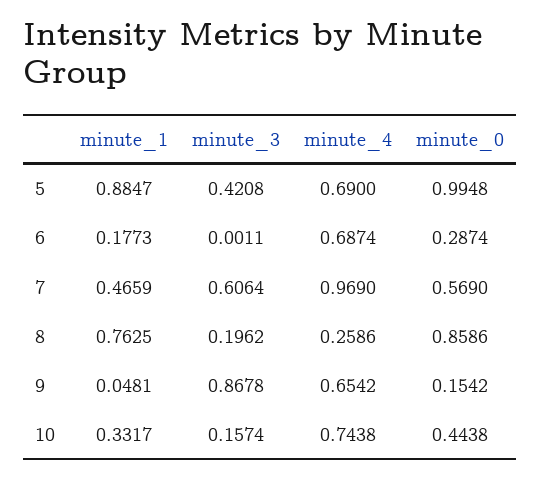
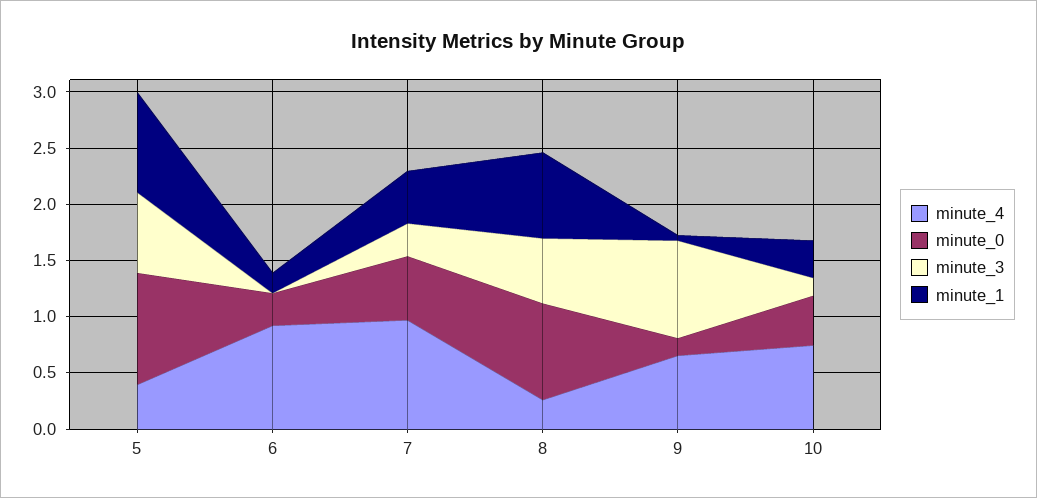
  {
    "minute_1": {
      "5": 0.8847,
      "6": 0.1773,
      "7": 0.4659,
      "8": 0.7625,
      "9": 0.0481,
      "10": 0.3317
    },
    "minute_3": {
-     "5": 0.4208,
+     "5": 0.7,
      "6": 0.0011,
-     "7": 0.6064,
+     "7": 0.3,
-     "8": 0.1962,
+     "8": 0.6,
      "9": 0.8678,
      "10": 0.1574
    },
    "minute_4": {
-     "5": 0.69,
+     "5": 0.4,
-     "6": 0.6874,
+     "6": 0.9,
      "7": 0.969,
      "8": 0.2586,
      "9": 0.6542,
      "10": 0.7438
    },
    "minute_0": {
      "5": 0.9948,
      "6": 0.2874,
      "7": 0.569,
      "8": 0.8586,
      "9": 0.1542,
      "10": 0.4438
    }
  }

